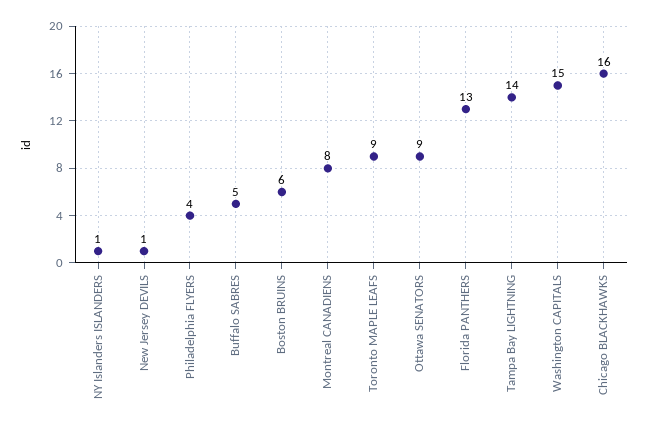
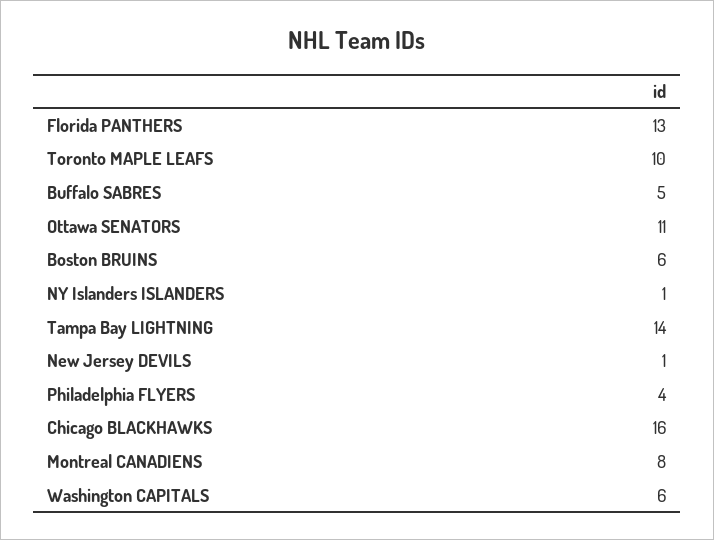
  {
    "NY Islanders ISLANDERS": 1,
    "New Jersey DEVILS": 1,
    "Philadelphia FLYERS": 4,
    "Buffalo SABRES": 5,
    "Boston BRUINS": 6,
    "Montreal CANADIENS": 8,
-   "Toronto MAPLE LEAFS": 9,
+   "Toronto MAPLE LEAFS": 10,
-   "Ottawa SENATORS": 9,
+   "Ottawa SENATORS": 11,
    "Florida PANTHERS": 13,
    "Tampa Bay LIGHTNING": 14,
-   "Washington CAPITALS": 15,
+   "Washington CAPITALS": 6,
    "Chicago BLACKHAWKS": 16
  }

